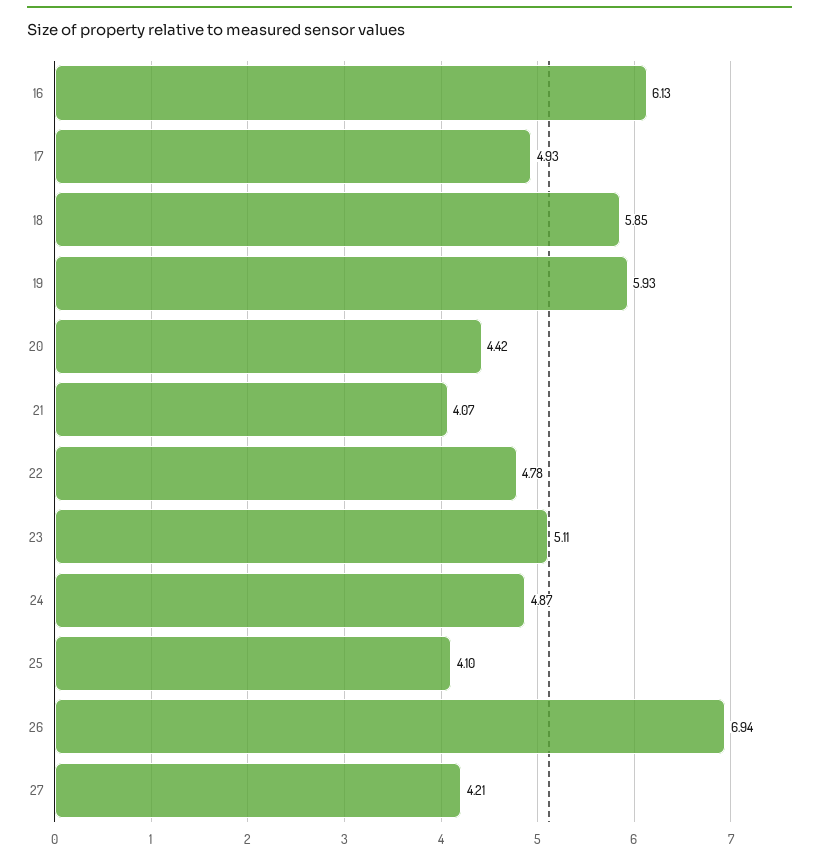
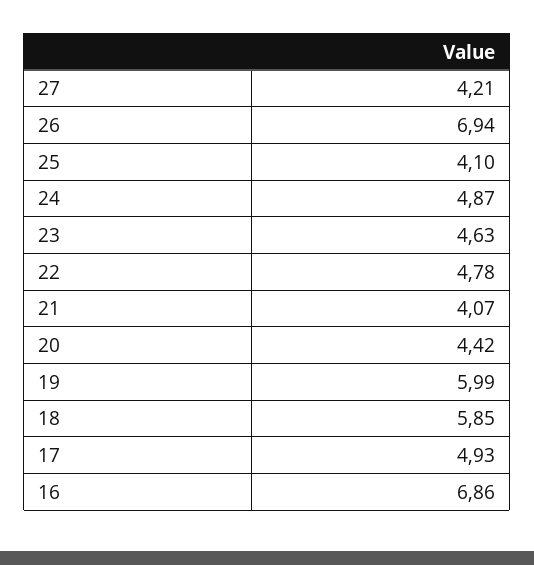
  {
-   "16": 6.13,
+   "16": 6.86,
    "17": 4.93,
    "18": 5.85,
-   "19": 5.93,
+   "19": 5.99,
    "20": 4.42,
    "21": 4.07,
    "22": 4.78,
-   "23": 5.11,
+   "23": 4.63,
    "24": 4.87,
    "25": 4.1,
    "26": 6.94,
    "27": 4.21
  }

